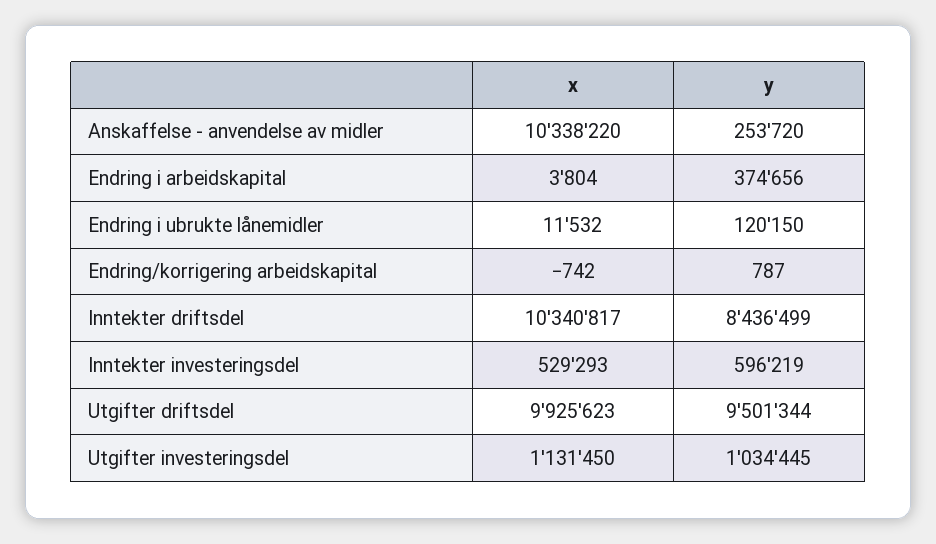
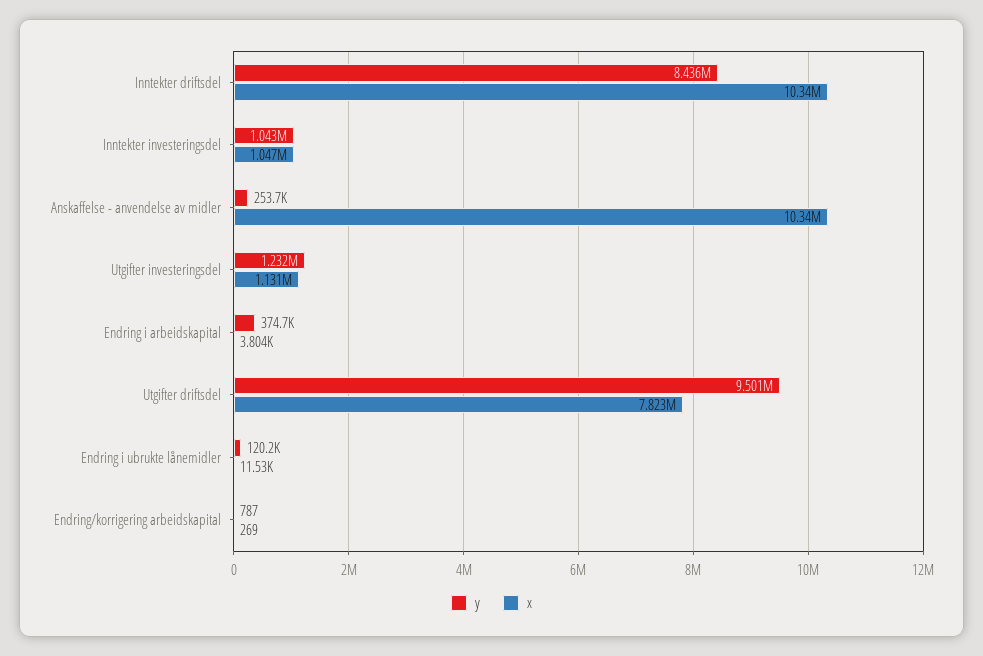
  {
    "x": {
      "Anskaffelse - anvendelse av midler": 10338220,
      "Endring i arbeidskapital": 3804,
      "Endring i ubrukte lånemidler": 11532,
-     "Endring/korrigering arbeidskapital": -742,
+     "Endring/korrigering arbeidskapital": 269,
      "Inntekter driftsdel": 10340817,
-     "Inntekter investeringsdel": 529293,
+     "Inntekter investeringsdel": 1047000,
-     "Utgifter driftsdel": 9925623,
+     "Utgifter driftsdel": 7823000,
      "Utgifter investeringsdel": 1131450
    },
    "y": {
      "Anskaffelse - anvendelse av midler": 253720,
      "Endring i arbeidskapital": 374656,
      "Endring i ubrukte lånemidler": 120150,
      "Endring/korrigering arbeidskapital": 787,
      "Inntekter driftsdel": 8436499,
-     "Inntekter investeringsdel": 596219,
+     "Inntekter investeringsdel": 1043000,
      "Utgifter driftsdel": 9501344,
-     "Utgifter investeringsdel": 1034445
+     "Utgifter investeringsdel": 1232000
    }
  }

